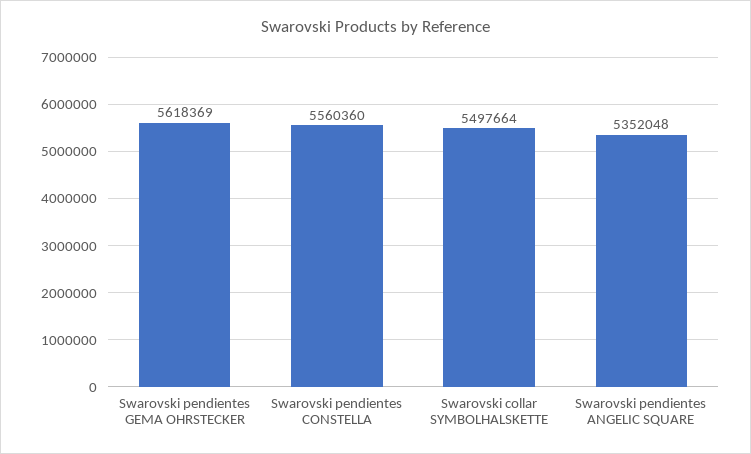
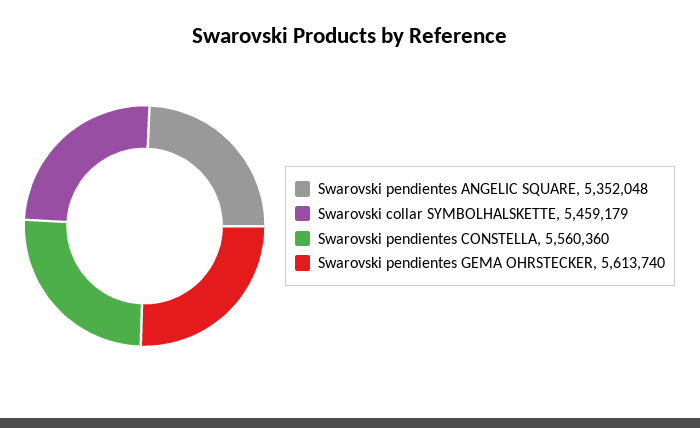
  {
-   "Swarovski pendientes GEMA OHRSTECKER": 5618369,
+   "Swarovski pendientes GEMA OHRSTECKER": 5613740,
    "Swarovski pendientes CONSTELLA": 5560360,
-   "Swarovski collar SYMBOLHALSKETTE": 5497664,
+   "Swarovski collar SYMBOLHALSKETTE": 5459179,
    "Swarovski pendientes ANGELIC SQUARE": 5352048
  }

